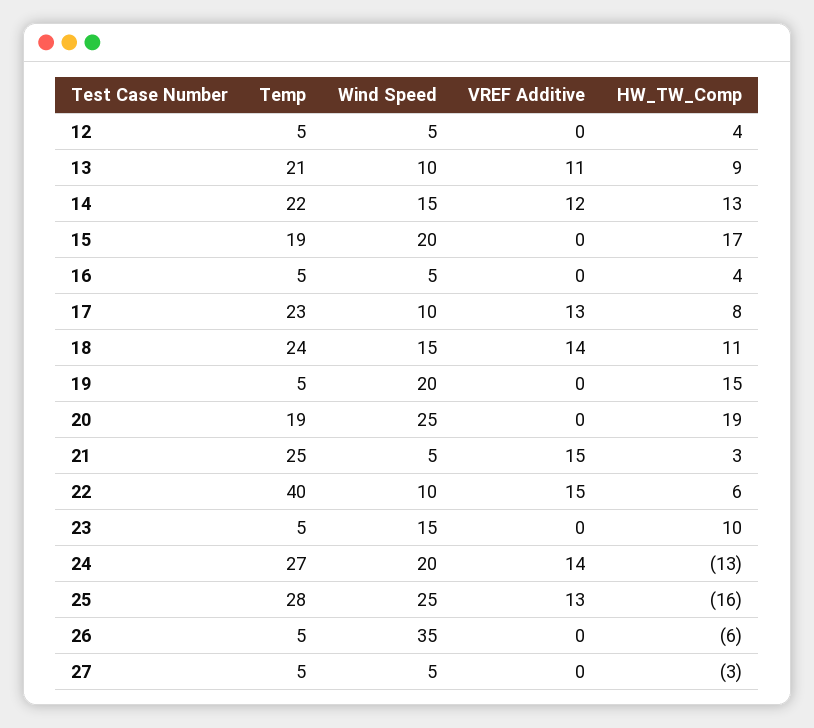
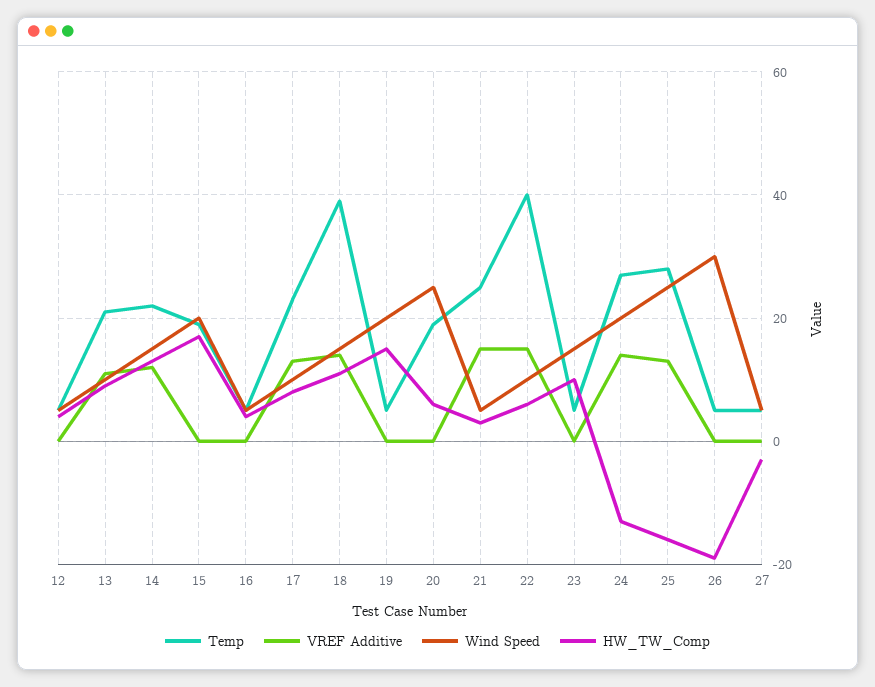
  {
    "Temp": {
      "12": 5,
      "13": 21,
      "14": 22,
      "15": 19,
      "16": 5,
      "17": 23,
-     "18": 24,
+     "18": 40,
      "19": 5,
      "20": 19,
      "21": 25,
      "22": 40,
      "23": 5,
      "24": 27,
      "25": 28,
      "26": 5,
      "27": 5
    },
    "Wind Speed": {
      "12": 5,
      "13": 10,
      "14": 15,
      "15": 20,
      "16": 5,
      "17": 10,
      "18": 15,
      "19": 20,
      "20": 25,
      "21": 5,
      "22": 10,
      "23": 15,
      "24": 20,
      "25": 25,
-     "26": 35,
+     "26": 30,
      "27": 5
    },
    "VREF Additive": {
      "12": 0,
      "13": 11,
      "14": 12,
      "15": 0,
      "16": 0,
      "17": 13,
      "18": 14,
      "19": 0,
      "20": 0,
      "21": 15,
      "22": 15,
      "23": 0,
      "24": 14,
      "25": 13,
      "26": 0,
      "27": 0
    },
    "HW_TW_Comp": {
      "12": 4,
      "13": 9,
      "14": 13,
      "15": 17,
      "16": 4,
      "17": 8,
      "18": 11,
      "19": 15,
-     "20": 19,
+     "20": 5,
      "21": 3,
      "22": 6,
      "23": 10,
      "24": -13,
      "25": -16,
-     "26": -6,
+     "26": -20,
      "27": -3
    }
  }

